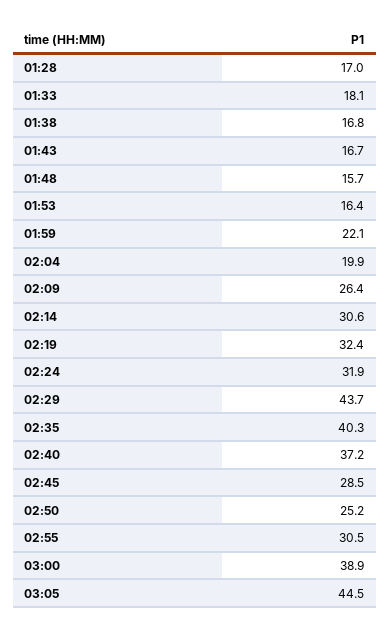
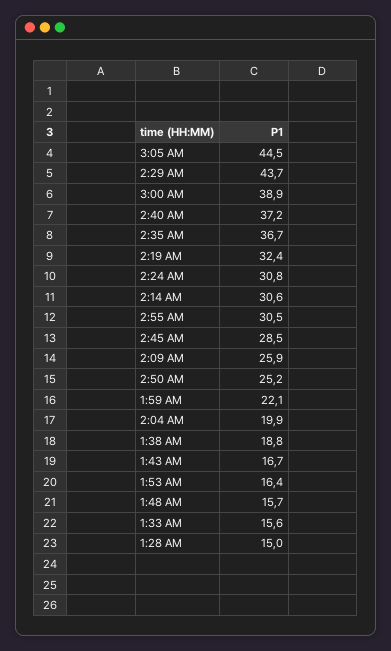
  {
-   "01:28": 17,
+   "01:28": 15,
-   "01:33": 18.1,
+   "01:33": 15.6,
-   "01:38": 16.8,
+   "01:38": 18.8,
    "01:43": 16.7,
    "01:48": 15.7,
    "01:53": 16.4,
    "01:59": 22.1,
    "02:04": 19.9,
-   "02:09": 26.4,
+   "02:09": 25.9,
    "02:14": 30.6,
    "02:19": 32.4,
-   "02:24": 31.9,
+   "02:24": 30.8,
    "02:29": 43.7,
-   "02:35": 40.3,
+   "02:35": 36.7,
    "02:40": 37.2,
    "02:45": 28.5,
    "02:50": 25.2,
    "02:55": 30.5,
    "03:00": 38.9,
    "03:05": 44.5
  }

